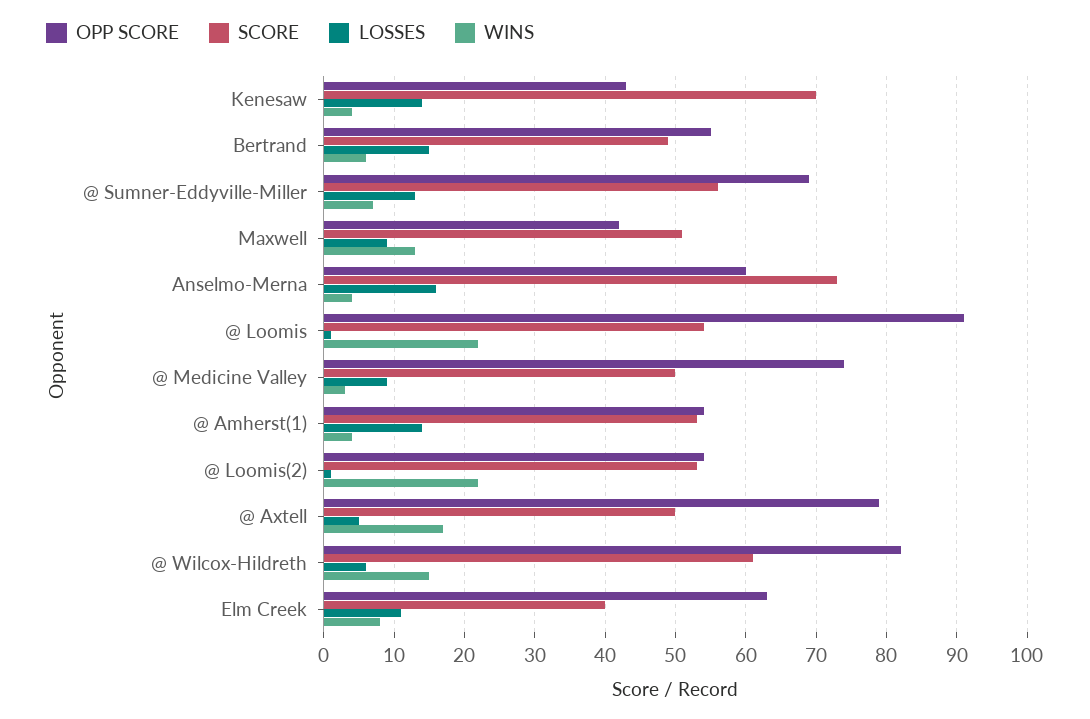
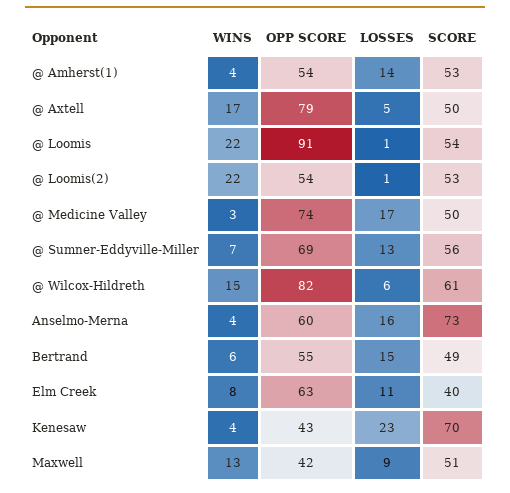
  {
    "OPP SCORE": {
      "Kenesaw": 43,
      "Bertrand": 55,
      "@ Sumner-Eddyville-Miller": 69,
      "Maxwell": 42,
      "Anselmo-Merna": 60,
      "@ Loomis": 91,
      "@ Medicine Valley": 74,
      "@ Amherst(1)": 54,
      "@ Loomis(2)": 54,
      "@ Axtell": 79,
      "@ Wilcox-Hildreth": 82,
      "Elm Creek": 63
    },
    "SCORE": {
      "Kenesaw": 70,
      "Bertrand": 49,
      "@ Sumner-Eddyville-Miller": 56,
      "Maxwell": 51,
      "Anselmo-Merna": 73,
      "@ Loomis": 54,
      "@ Medicine Valley": 50,
      "@ Amherst(1)": 53,
      "@ Loomis(2)": 53,
      "@ Axtell": 50,
      "@ Wilcox-Hildreth": 61,
      "Elm Creek": 40
    },
    "LOSSES": {
-     "Kenesaw": 14,
+     "Kenesaw": 23,
      "Bertrand": 15,
      "@ Sumner-Eddyville-Miller": 13,
      "Maxwell": 9,
      "Anselmo-Merna": 16,
      "@ Loomis": 1,
-     "@ Medicine Valley": 9,
+     "@ Medicine Valley": 17,
      "@ Amherst(1)": 14,
      "@ Loomis(2)": 1,
      "@ Axtell": 5,
      "@ Wilcox-Hildreth": 6,
      "Elm Creek": 11
    },
    "WINS": {
      "Kenesaw": 4,
      "Bertrand": 6,
      "@ Sumner-Eddyville-Miller": 7,
      "Maxwell": 13,
      "Anselmo-Merna": 4,
      "@ Loomis": 22,
      "@ Medicine Valley": 3,
      "@ Amherst(1)": 4,
      "@ Loomis(2)": 22,
      "@ Axtell": 17,
      "@ Wilcox-Hildreth": 15,
      "Elm Creek": 8
    }
  }

